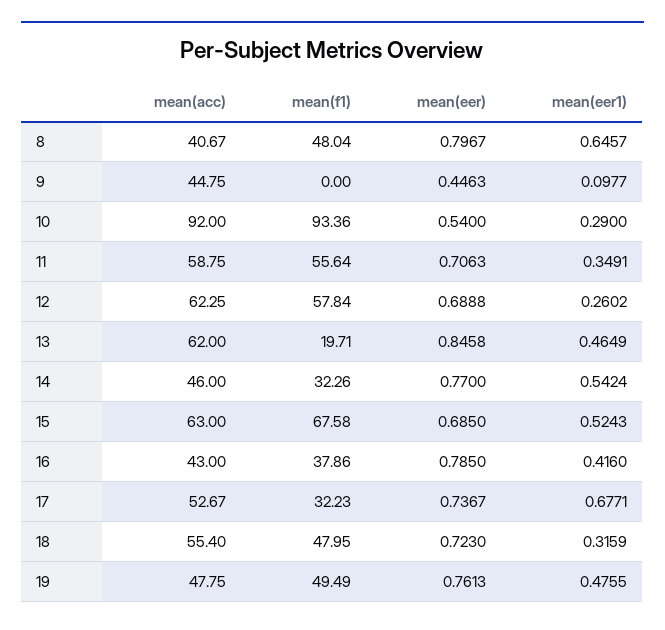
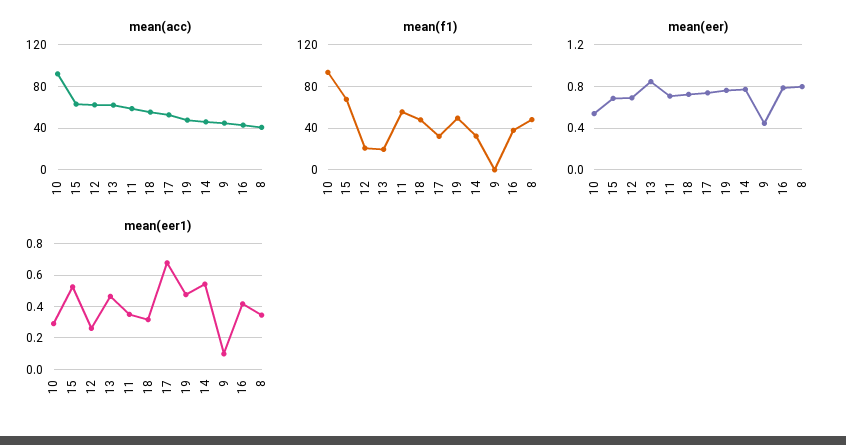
  {
    "mean(acc)": {
      "8": 40.67,
      "9": 44.75,
      "10": 92,
      "11": 58.75,
      "12": 62.25,
      "13": 62,
      "14": 46,
      "15": 63,
      "16": 43,
      "17": 52.67,
      "18": 55.4,
      "19": 47.75
    },
    "mean(f1)": {
      "8": 48.04,
      "9": 0,
      "10": 93.36,
      "11": 55.64,
-     "12": 57.84,
+     "12": 20,
      "13": 19.71,
      "14": 32.26,
      "15": 67.58,
      "16": 37.86,
      "17": 32.23,
      "18": 47.95,
      "19": 49.49
    },
    "mean(eer)": {
      "8": 0.7967,
      "9": 0.4463,
      "10": 0.54,
      "11": 0.7063,
      "12": 0.6888,
      "13": 0.8458,
      "14": 0.77,
      "15": 0.685,
      "16": 0.785,
      "17": 0.7367,
      "18": 0.723,
      "19": 0.7613
    },
    "mean(eer1)": {
-     "8": 0.6457,
+     "8": 0.35,
      "9": 0.0977,
      "10": 0.29,
      "11": 0.3491,
      "12": 0.2602,
      "13": 0.4649,
      "14": 0.5424,
      "15": 0.5243,
      "16": 0.416,
      "17": 0.6771,
      "18": 0.3159,
      "19": 0.4755
    }
  }

